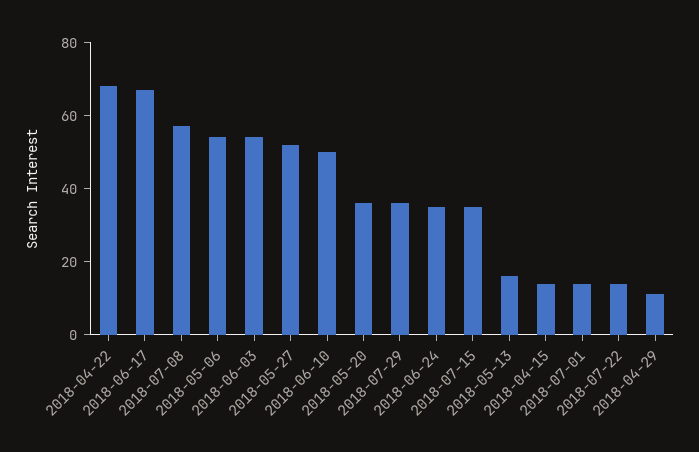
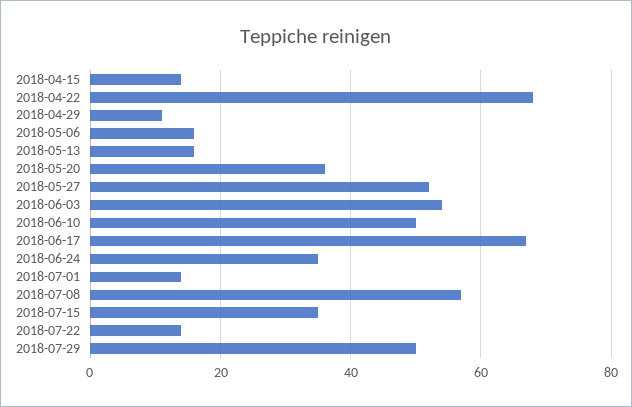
  {
    "2018-04-22": 70,
    "2018-06-17": 65,
    "2018-07-08": 55,
-   "2018-05-06": 55,
+   "2018-05-06": 15,
    "2018-06-03": 55,
    "2018-05-27": 50,
    "2018-06-10": 50,
    "2018-05-20": 35,
-   "2018-07-29": 35,
+   "2018-07-29": 50,
    "2018-06-24": 35,
    "2018-07-15": 35,
    "2018-05-13": 15,
    "2018-04-15": 15,
    "2018-07-01": 15,
    "2018-07-22": 15,
    "2018-04-29": 10
  }

